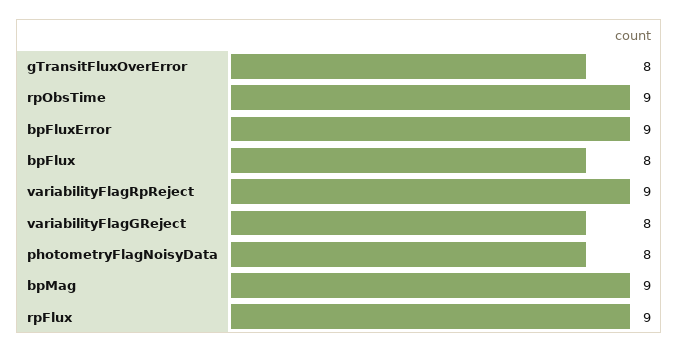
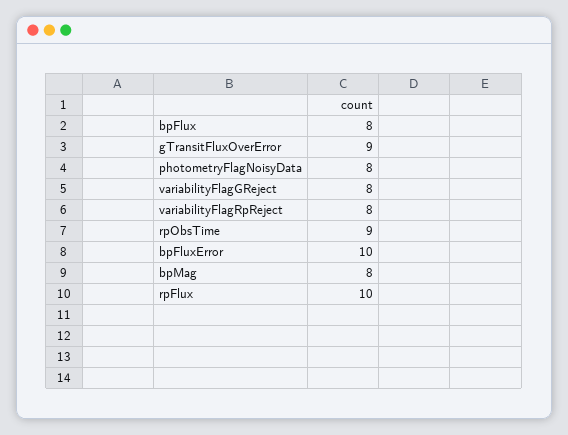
  {
-   "gTransitFluxOverError": 8,
+   "gTransitFluxOverError": 9,
    "rpObsTime": 9,
-   "bpFluxError": 9,
+   "bpFluxError": 10,
    "bpFlux": 8,
-   "variabilityFlagRpReject": 9,
+   "variabilityFlagRpReject": 8,
    "variabilityFlagGReject": 8,
    "photometryFlagNoisyData": 8,
-   "bpMag": 9,
+   "bpMag": 8,
-   "rpFlux": 9
+   "rpFlux": 10
  }

